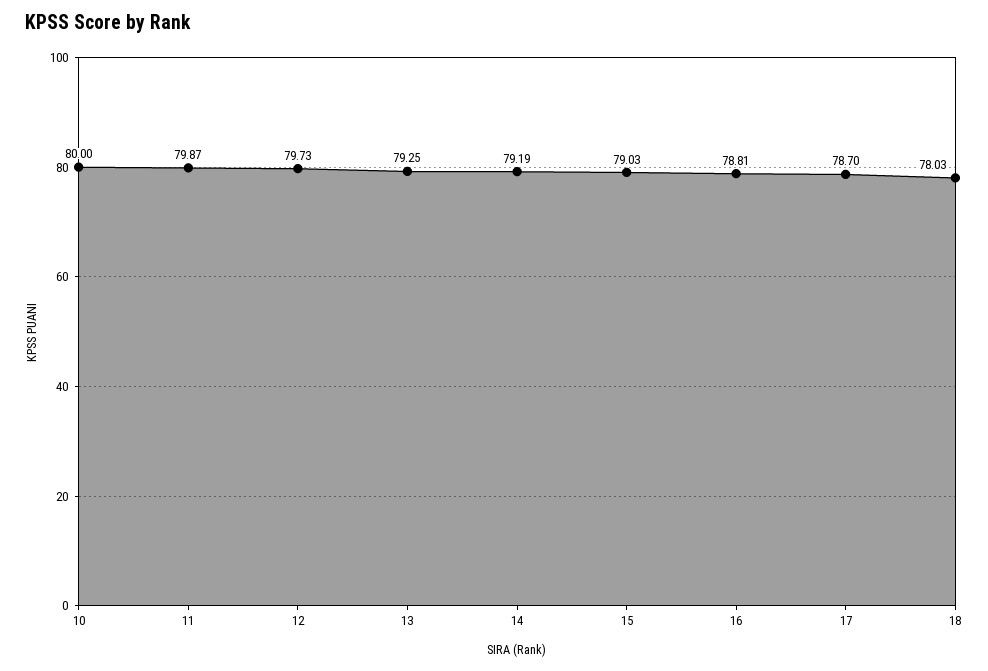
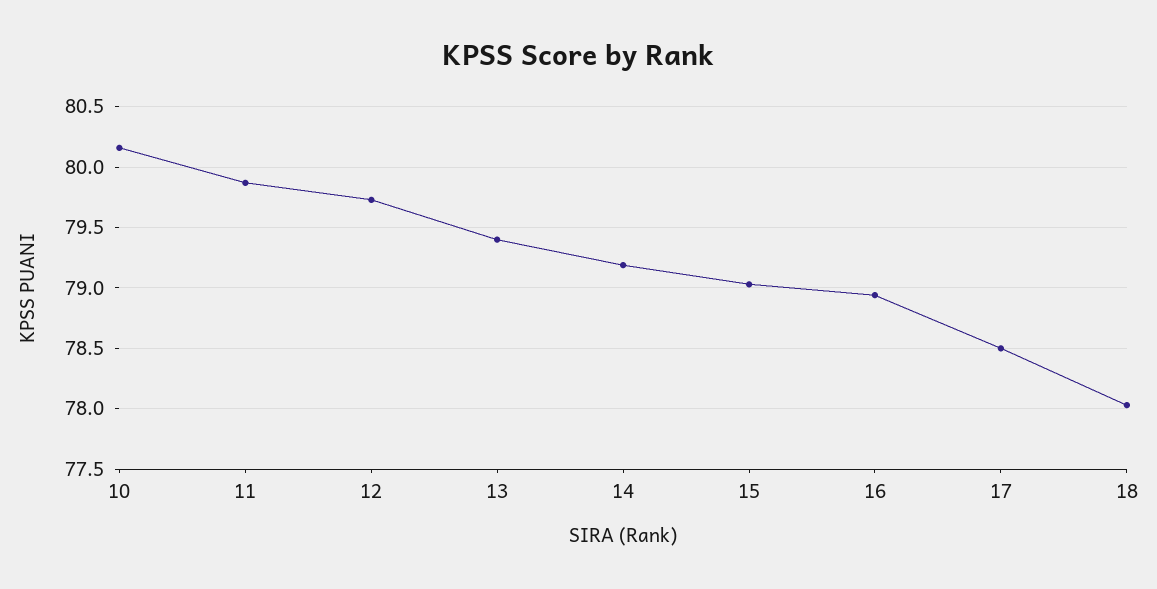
  {
-   "10": 80,
+   "10": 80.15,
    "11": 79.87,
    "12": 79.73,
-   "13": 79.25,
+   "13": 79.4,
    "14": 79.19,
    "15": 79.03,
-   "16": 78.81,
+   "16": 78.95,
-   "17": 78.7,
+   "17": 78.5,
    "18": 78.03
  }

